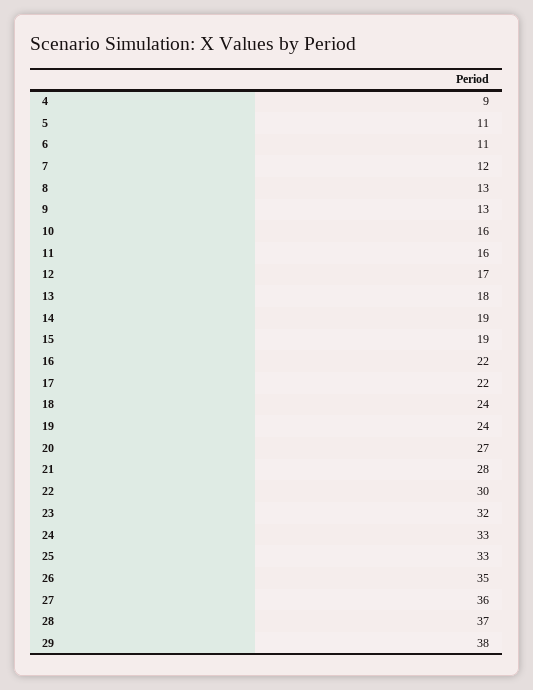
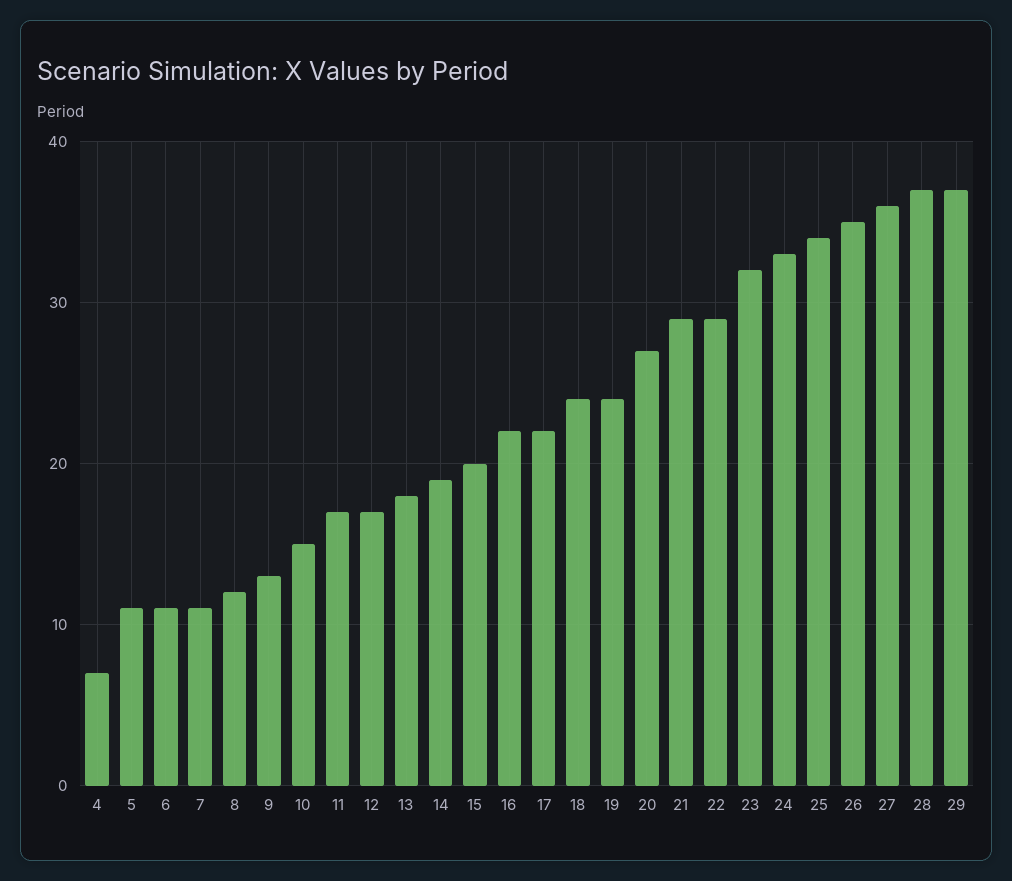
  {
-   "4": 9,
+   "4": 7,
    "5": 11,
    "6": 11,
-   "7": 12,
+   "7": 11,
-   "8": 13,
+   "8": 12,
    "9": 13,
-   "10": 16,
+   "10": 15,
-   "11": 16,
+   "11": 17,
    "12": 17,
    "13": 18,
    "14": 19,
-   "15": 19,
+   "15": 20,
    "16": 22,
    "17": 22,
    "18": 24,
    "19": 24,
    "20": 27,
-   "21": 28,
+   "21": 29,
-   "22": 30,
+   "22": 29,
    "23": 32,
    "24": 33,
-   "25": 33,
+   "25": 34,
    "26": 35,
    "27": 36,
    "28": 37,
-   "29": 38
+   "29": 37
  }

